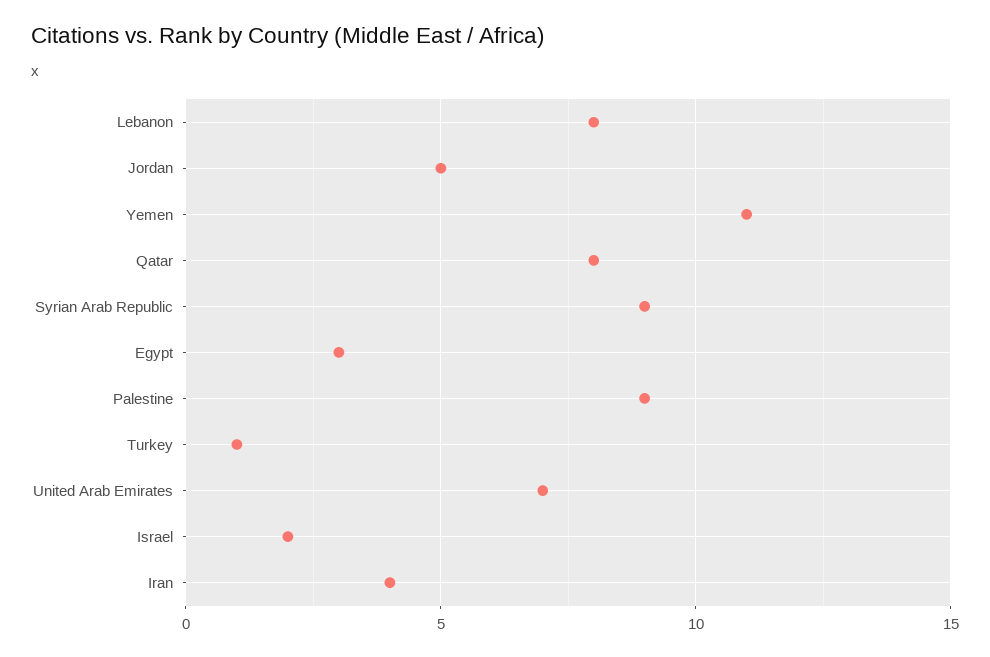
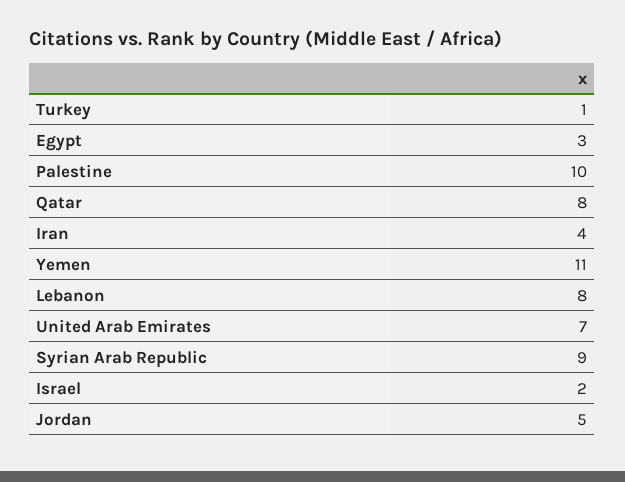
  {
    "Lebanon": 8,
    "Jordan": 5,
    "Yemen": 11,
    "Qatar": 8,
    "Syrian Arab Republic": 9,
    "Egypt": 3,
-   "Palestine": 9,
+   "Palestine": 10,
    "Turkey": 1,
    "United Arab Emirates": 7,
    "Israel": 2,
    "Iran": 4
  }

